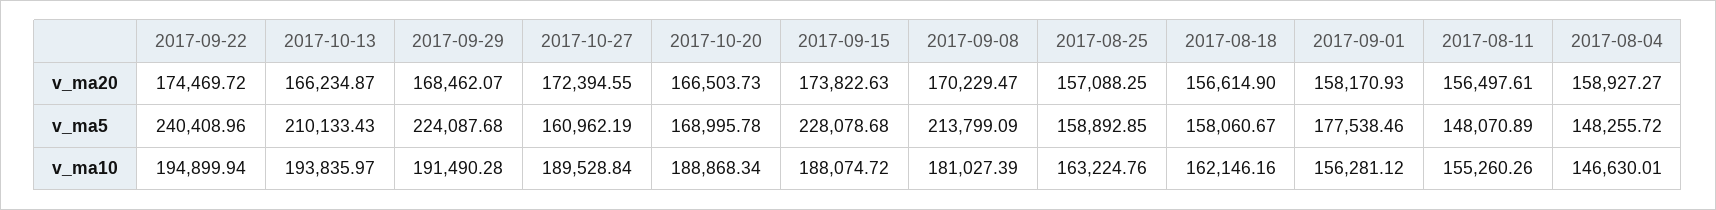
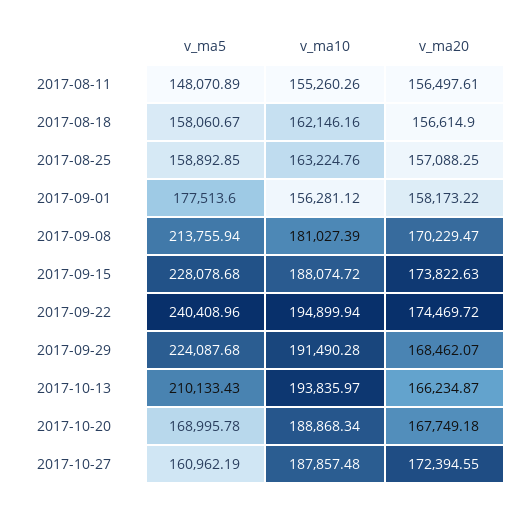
  {
    "2017-09-22": {
      "v_ma20": 174469.72,
      "v_ma5": 240408.96,
      "v_ma10": 194899.94
    },
    "2017-10-13": {
      "v_ma20": 166234.87,
      "v_ma5": 210133.43,
      "v_ma10": 193835.97
    },
    "2017-09-29": {
      "v_ma20": 168462.07,
      "v_ma5": 224087.68,
      "v_ma10": 191490.28
    },
    "2017-10-27": {
      "v_ma20": 172394.55,
      "v_ma5": 160962.19,
-     "v_ma10": 189528.84
+     "v_ma10": 187857.48
    },
    "2017-10-20": {
-     "v_ma20": 166503.73,
+     "v_ma20": 167749.18,
      "v_ma5": 168995.78,
      "v_ma10": 188868.34
    },
    "2017-09-15": {
      "v_ma20": 173822.63,
      "v_ma5": 228078.68,
      "v_ma10": 188074.72
    },
    "2017-09-08": {
      "v_ma20": 170229.47,
-     "v_ma5": 213799.09,
+     "v_ma5": 213755.94,
      "v_ma10": 181027.39
    },
    "2017-08-25": {
      "v_ma20": 157088.25,
      "v_ma5": 158892.85,
      "v_ma10": 163224.76
    },
    "2017-08-18": {
      "v_ma20": 156614.9,
      "v_ma5": 158060.67,
      "v_ma10": 162146.16
    },
    "2017-09-01": {
-     "v_ma20": 158170.93,
+     "v_ma20": 158173.22,
-     "v_ma5": 177538.46,
+     "v_ma5": 177513.6,
      "v_ma10": 156281.12
    },
    "2017-08-11": {
      "v_ma20": 156497.61,
      "v_ma5": 148070.89,
      "v_ma10": 155260.26
-   },
+   }
-   "2017-08-04": {
-     "v_ma20": 158927.27,
-     "v_ma5": 148255.72,
-     "v_ma10": 146630.01
-   }
  }

